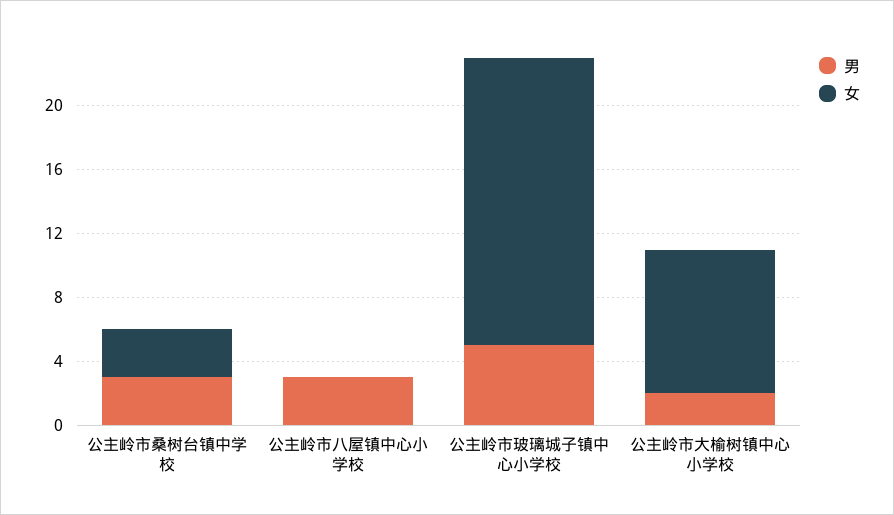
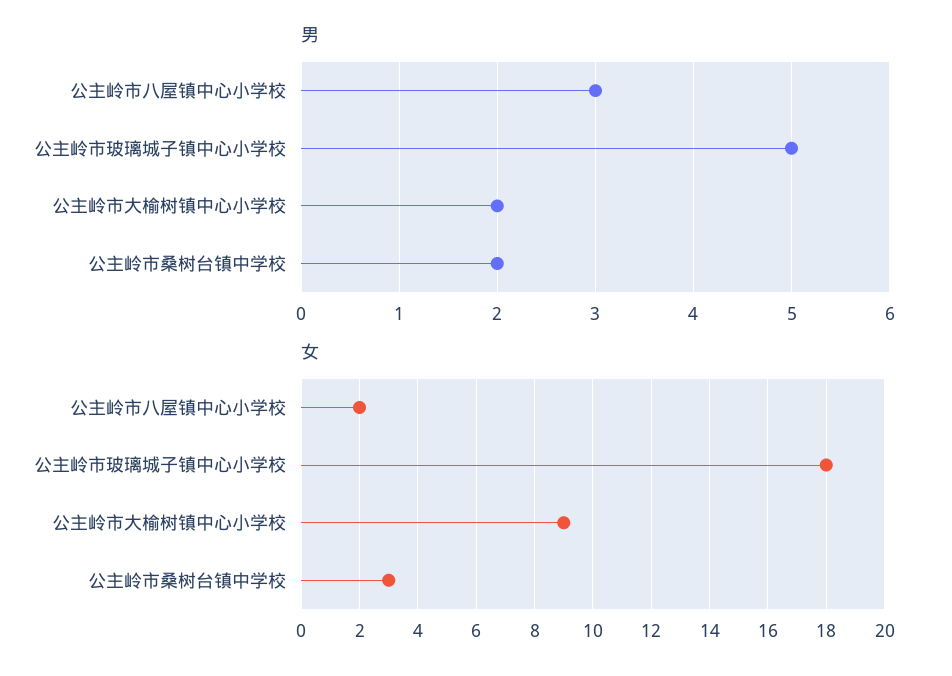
  {
    "男": {
-     "公主岭市桑树台镇中学校": 3,
+     "公主岭市桑树台镇中学校": 2,
      "公主岭市八屋镇中心小学校": 3,
      "公主岭市玻璃城子镇中心小学校": 5,
      "公主岭市大榆树镇中心小学校": 2
    },
    "女": {
      "公主岭市桑树台镇中学校": 3,
-     "公主岭市八屋镇中心小学校": 0,
+     "公主岭市八屋镇中心小学校": 2,
      "公主岭市玻璃城子镇中心小学校": 18,
      "公主岭市大榆树镇中心小学校": 9
    }
  }

